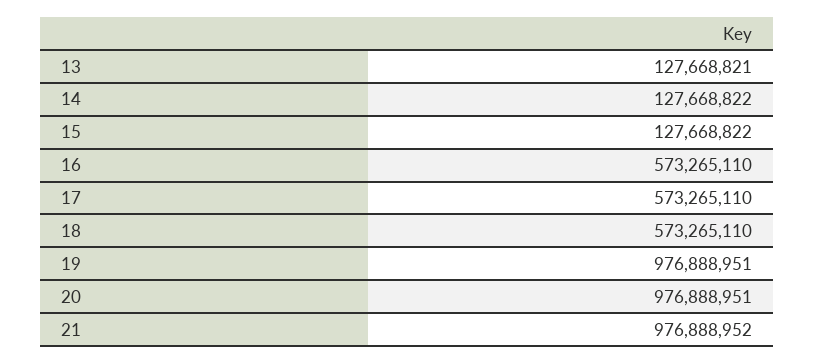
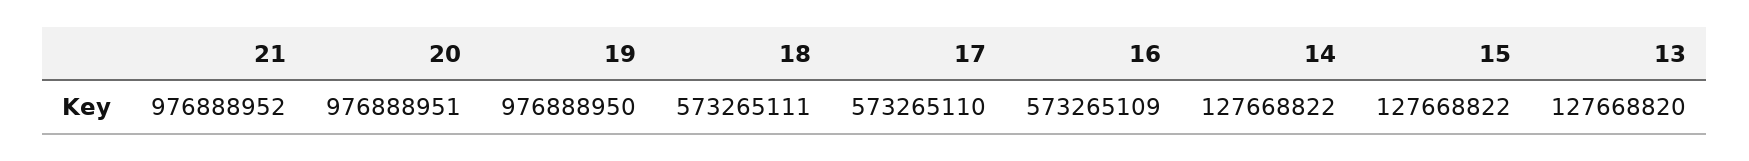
  {
-   "13": 127668821,
+   "13": 127668820,
    "14": 127668822,
    "15": 127668822,
-   "16": 573265110,
+   "16": 573265109,
    "17": 573265110,
-   "18": 573265110,
+   "18": 573265111,
-   "19": 976888951,
+   "19": 976888950,
    "20": 976888951,
    "21": 976888952
  }

